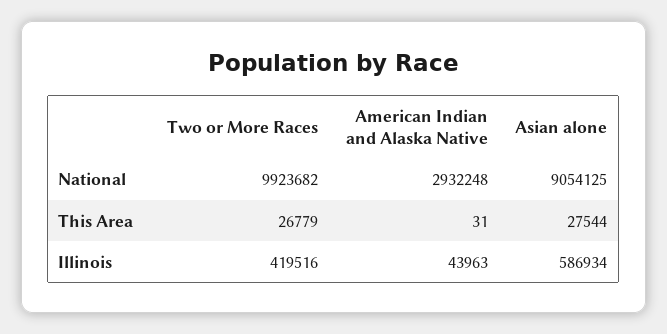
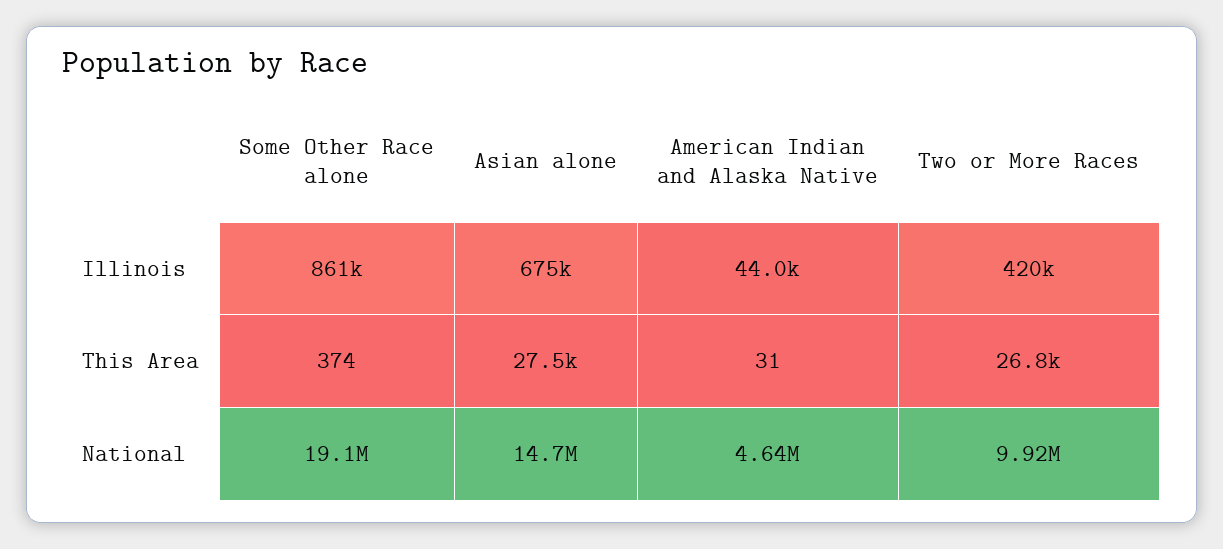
  {
    "Two or More Races": {
      "National": 9923682,
      "This Area": 26779,
      "Illinois": 419516
    },
    "American Indian and Alaska Native": {
-     "National": 2932248,
+     "National": 4640000,
      "This Area": 31,
      "Illinois": 43963
    },
    "Asian alone": {
-     "National": 9054125,
+     "National": 14700000,
      "This Area": 27544,
-     "Illinois": 586934
+     "Illinois": 675000
-   }
+   },
+   "Some Other Race alone": {
+     "Illinois": 861000,
+     "This Area": 374,
+     "National": 19100000
+   }
  }

